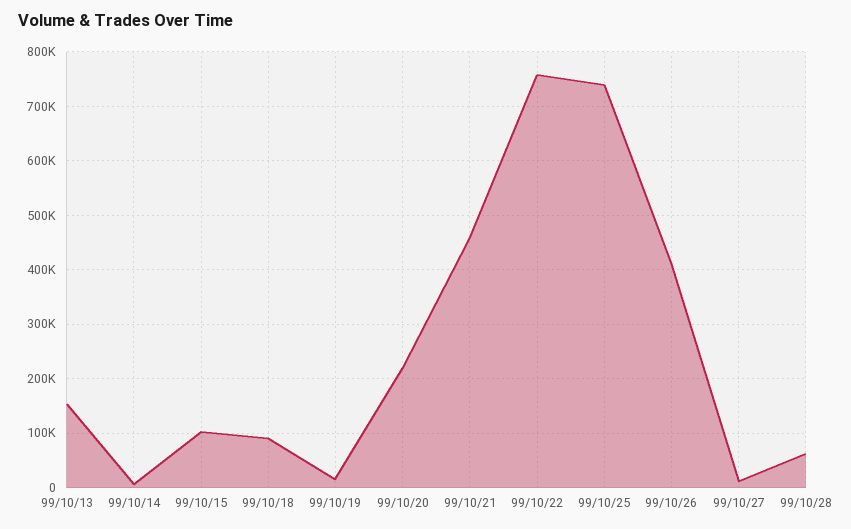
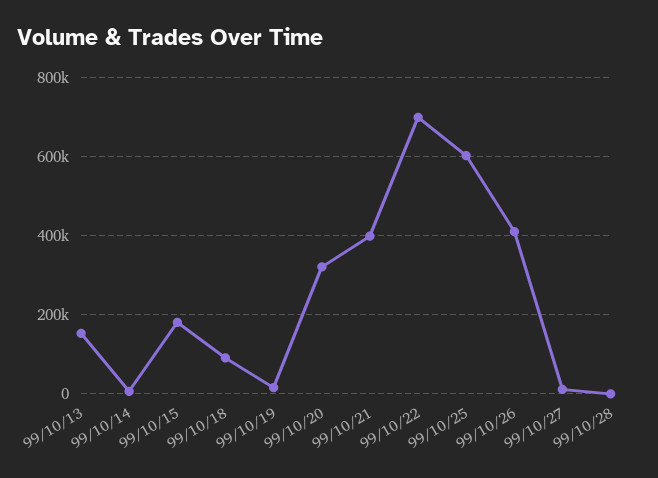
  {
    "99/10/13": 160000,
    "99/10/14": 0,
-   "99/10/15": 100000,
+   "99/10/15": 180000,
    "99/10/18": 100000,
    "99/10/19": 20000,
-   "99/10/20": 220000,
+   "99/10/20": 320000,
-   "99/10/21": 460000,
+   "99/10/21": 400000,
-   "99/10/22": 760000,
+   "99/10/22": 700000,
-   "99/10/25": 740000,
+   "99/10/25": 600000,
    "99/10/26": 420000,
    "99/10/27": 20000,
-   "99/10/28": 60000
+   "99/10/28": 0
  }

